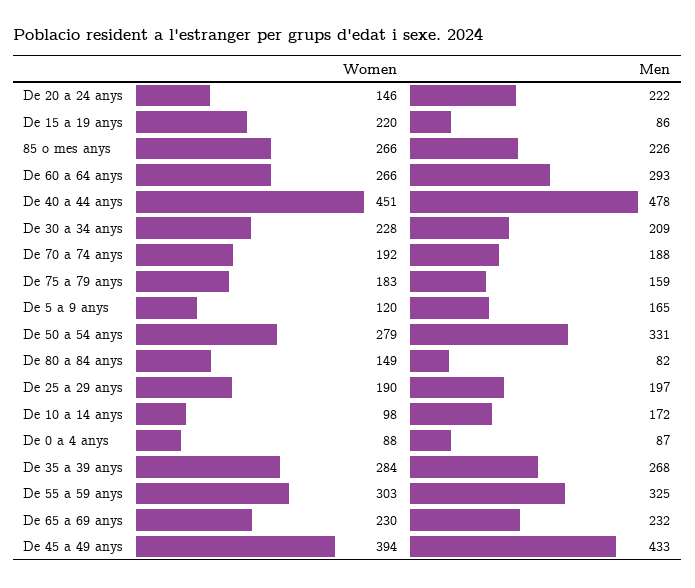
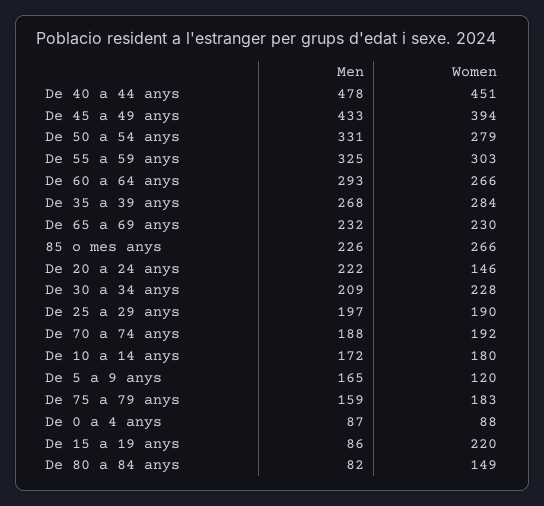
  {
    "Women": {
      "De 20 a 24 anys": 146,
      "De 15 a 19 anys": 220,
      "85 o mes anys": 266,
      "De 60 a 64 anys": 266,
      "De 40 a 44 anys": 451,
      "De 30 a 34 anys": 228,
      "De 70 a 74 anys": 192,
      "De 75 a 79 anys": 183,
      "De 5 a 9 anys": 120,
      "De 50 a 54 anys": 279,
      "De 80 a 84 anys": 149,
      "De 25 a 29 anys": 190,
-     "De 10 a 14 anys": 98,
+     "De 10 a 14 anys": 180,
      "De 0 a 4 anys": 88,
      "De 35 a 39 anys": 284,
      "De 55 a 59 anys": 303,
      "De 65 a 69 anys": 230,
      "De 45 a 49 anys": 394
    },
    "Men": {
      "De 20 a 24 anys": 222,
      "De 15 a 19 anys": 86,
      "85 o mes anys": 226,
      "De 60 a 64 anys": 293,
      "De 40 a 44 anys": 478,
      "De 30 a 34 anys": 209,
      "De 70 a 74 anys": 188,
      "De 75 a 79 anys": 159,
      "De 5 a 9 anys": 165,
      "De 50 a 54 anys": 331,
      "De 80 a 84 anys": 82,
      "De 25 a 29 anys": 197,
      "De 10 a 14 anys": 172,
      "De 0 a 4 anys": 87,
      "De 35 a 39 anys": 268,
      "De 55 a 59 anys": 325,
      "De 65 a 69 anys": 232,
      "De 45 a 49 anys": 433
    }
  }

